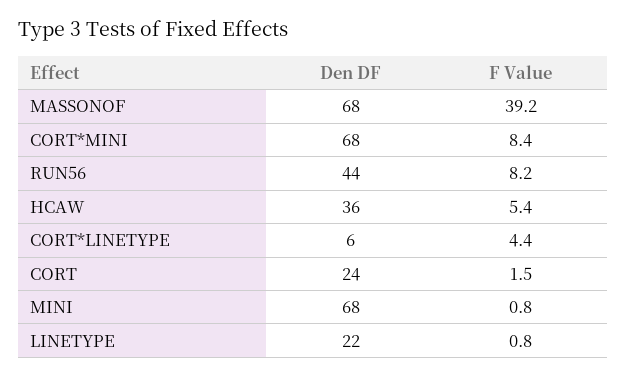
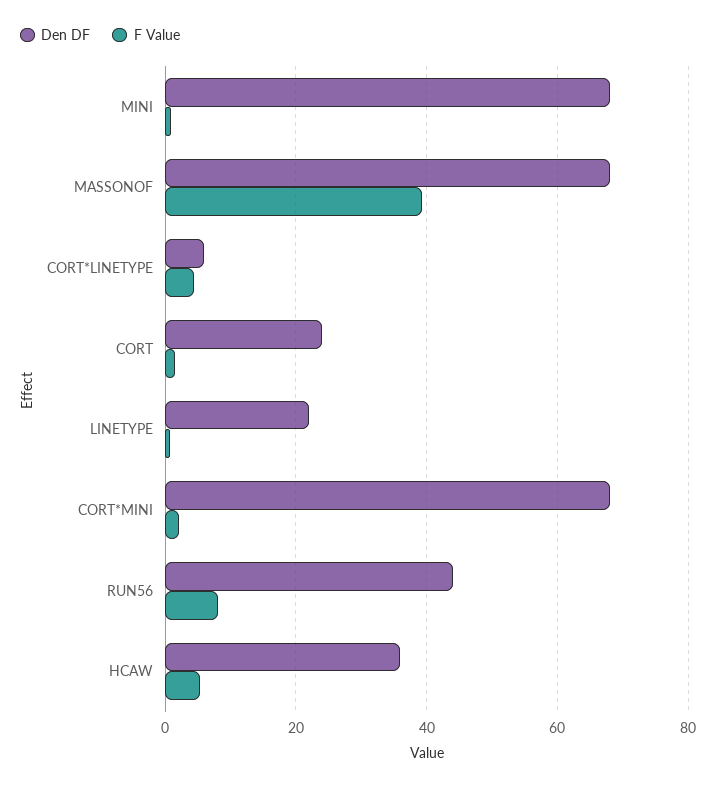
  {
    "Den DF": {
      "MASSONOF": 68,
      "CORT*MINI": 68,
      "RUN56": 44,
      "HCAW": 36,
      "CORT*LINETYPE": 6,
      "CORT": 24,
      "MINI": 68,
      "LINETYPE": 22
    },
    "F Value": {
      "MASSONOF": 39.2,
-     "CORT*MINI": 8.4,
+     "CORT*MINI": 2,
      "RUN56": 8.2,
      "HCAW": 5.4,
      "CORT*LINETYPE": 4.4,
      "CORT": 1.5,
      "MINI": 0.8,
      "LINETYPE": 0.8
    }
  }

